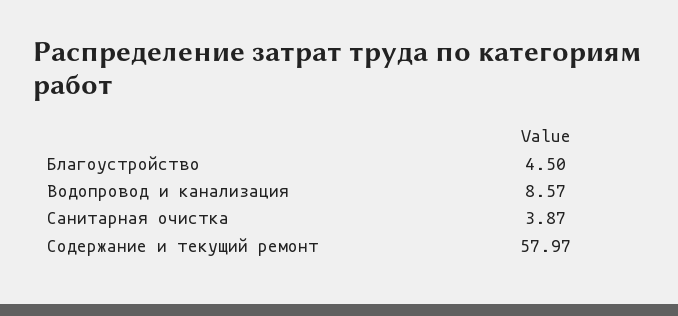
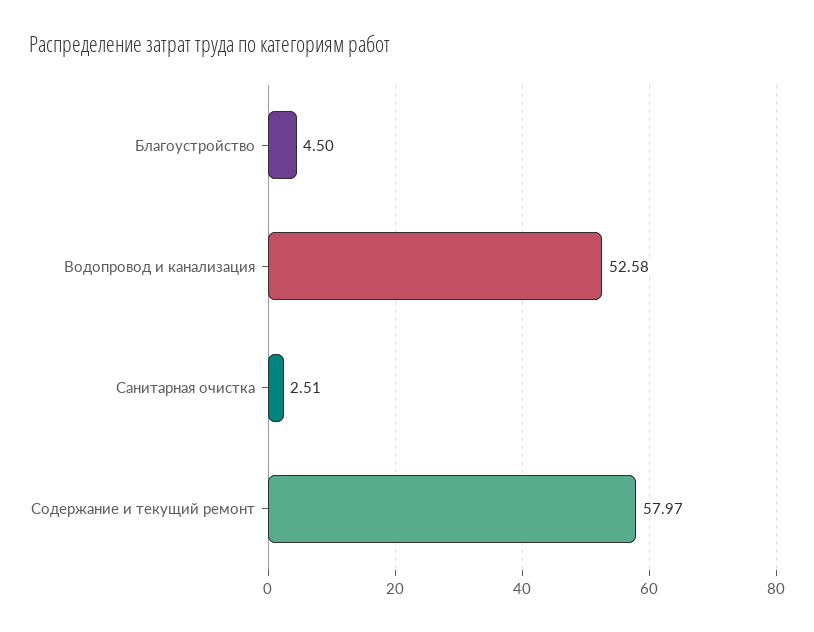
  {
    "Благоустройство": 4.5,
-   "Водопровод и канализация": 8.57,
+   "Водопровод и канализация": 52.58,
-   "Санитарная очистка": 3.87,
+   "Санитарная очистка": 2.51,
    "Содержание и текущий ремонт": 57.97
  }

